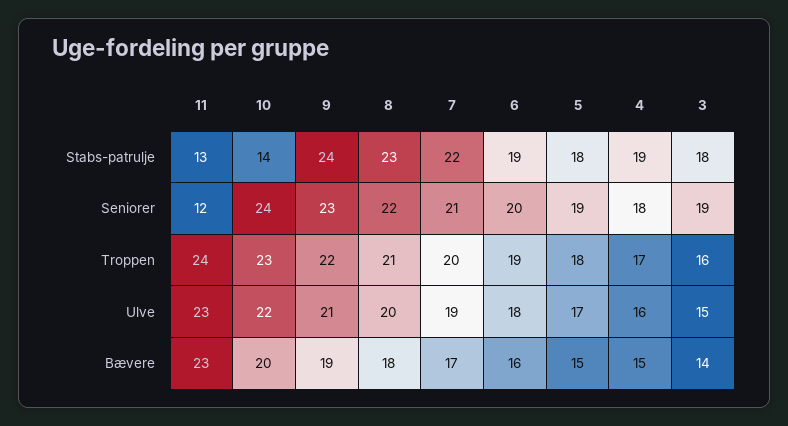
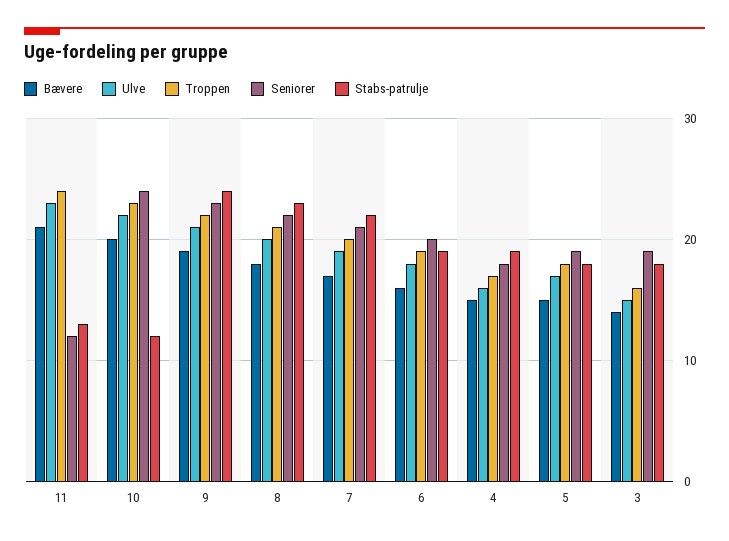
  {
    "Stabs-patrulje": {
      "11": 13,
-     "10": 14,
+     "10": 12,
      "9": 24,
      "8": 23,
      "7": 22,
      "6": 19,
      "5": 18,
      "4": 19,
      "3": 18
    },
    "Seniorer": {
      "11": 12,
      "10": 24,
      "9": 23,
      "8": 22,
      "7": 21,
      "6": 20,
      "5": 19,
      "4": 18,
      "3": 19
    },
    "Troppen": {
      "11": 24,
      "10": 23,
      "9": 22,
      "8": 21,
      "7": 20,
      "6": 19,
      "5": 18,
      "4": 17,
      "3": 16
    },
    "Ulve": {
      "11": 23,
      "10": 22,
      "9": 21,
      "8": 20,
      "7": 19,
      "6": 18,
      "5": 17,
      "4": 16,
      "3": 15
    },
    "Bævere": {
-     "11": 23,
+     "11": 21,
      "10": 20,
      "9": 19,
      "8": 18,
      "7": 17,
      "6": 16,
      "5": 15,
      "4": 15,
      "3": 14
    }
  }

